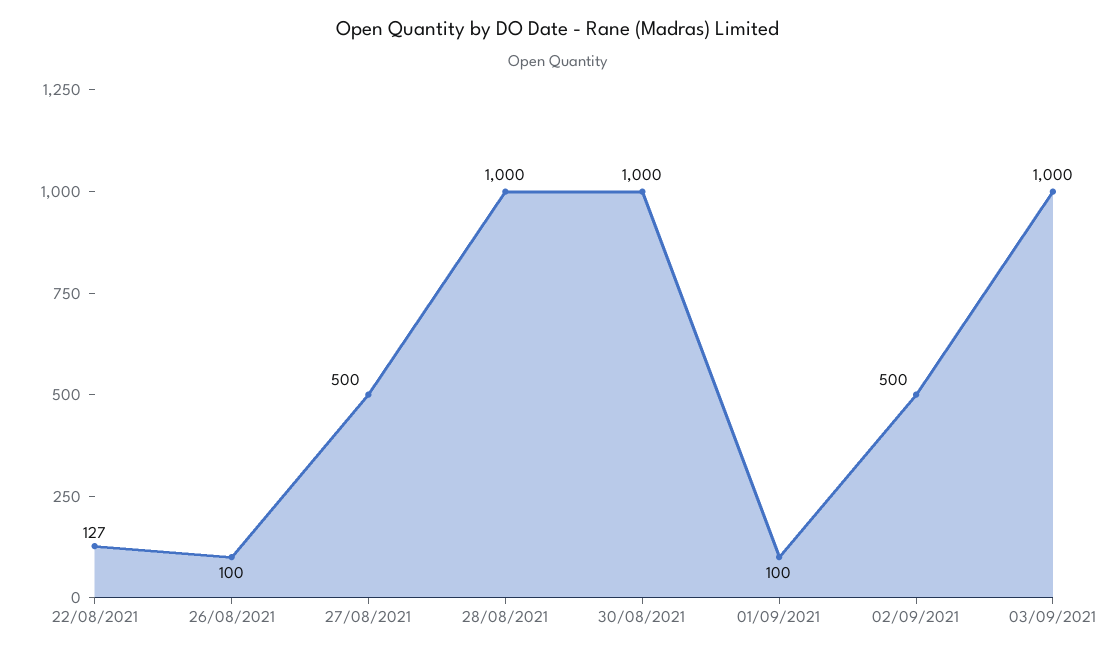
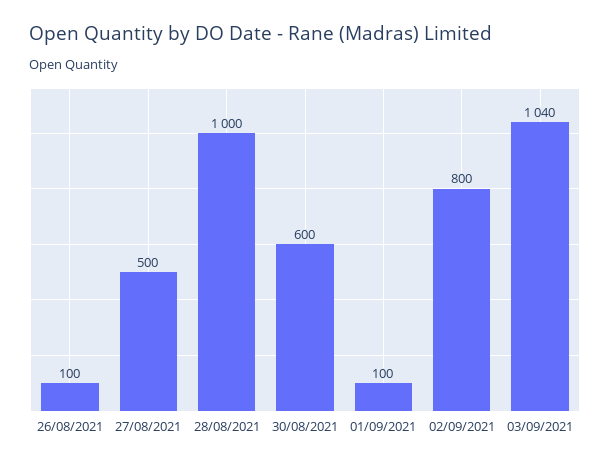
  {
-   "22/08/2021": 127,
    "26/08/2021": 100,
    "27/08/2021": 500,
    "28/08/2021": 1000,
-   "30/08/2021": 1000,
+   "30/08/2021": 600,
    "01/09/2021": 100,
-   "02/09/2021": 500,
+   "02/09/2021": 800,
-   "03/09/2021": 1000
+   "03/09/2021": 1040
  }

